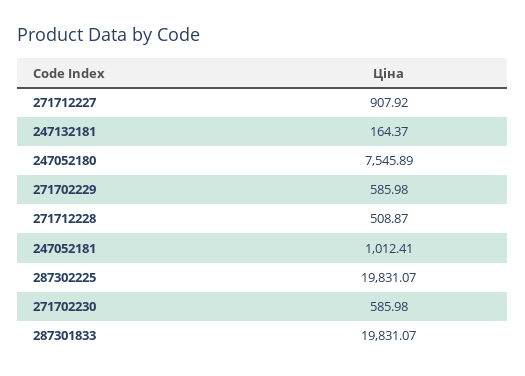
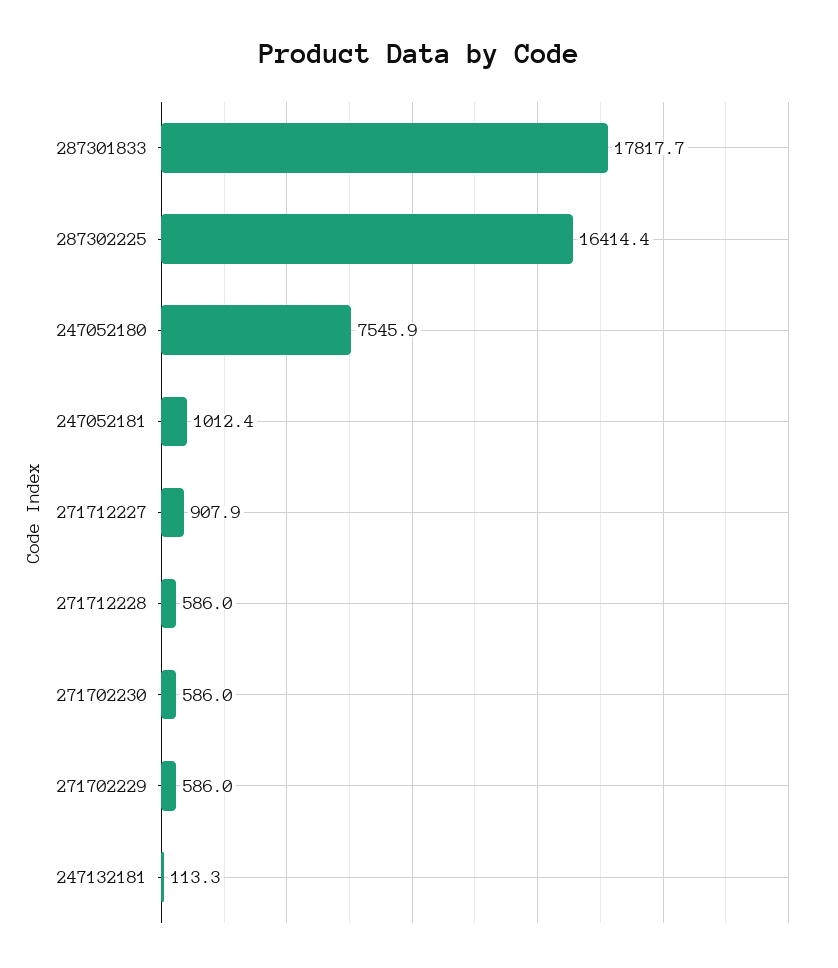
  {
    "271712227": 907.92,
-   "247132181": 164.37,
+   "247132181": 113.3,
    "247052180": 7545.89,
    "271702229": 585.98,
-   "271712228": 508.87,
+   "271712228": 586,
    "247052181": 1012.41,
-   "287302225": 19831.07,
+   "287302225": 16414.4,
    "271702230": 585.98,
-   "287301833": 19831.07
+   "287301833": 17817.7
  }

